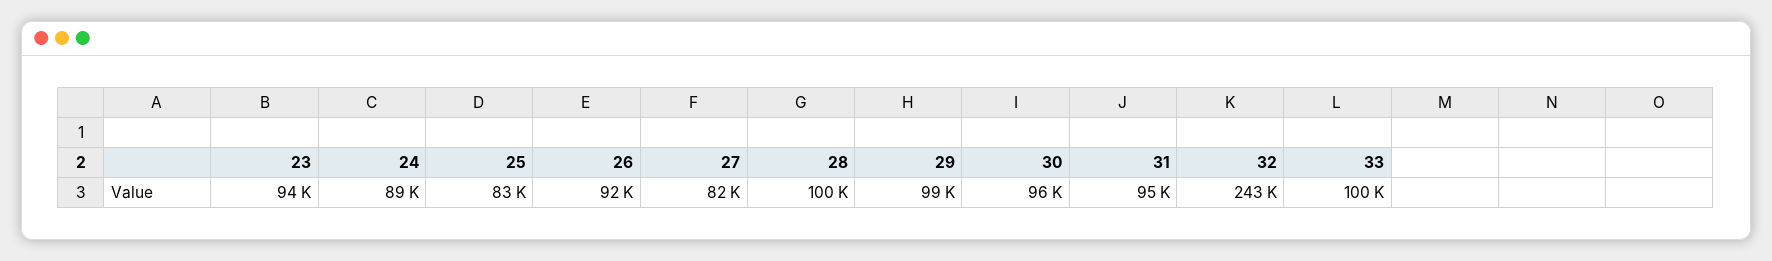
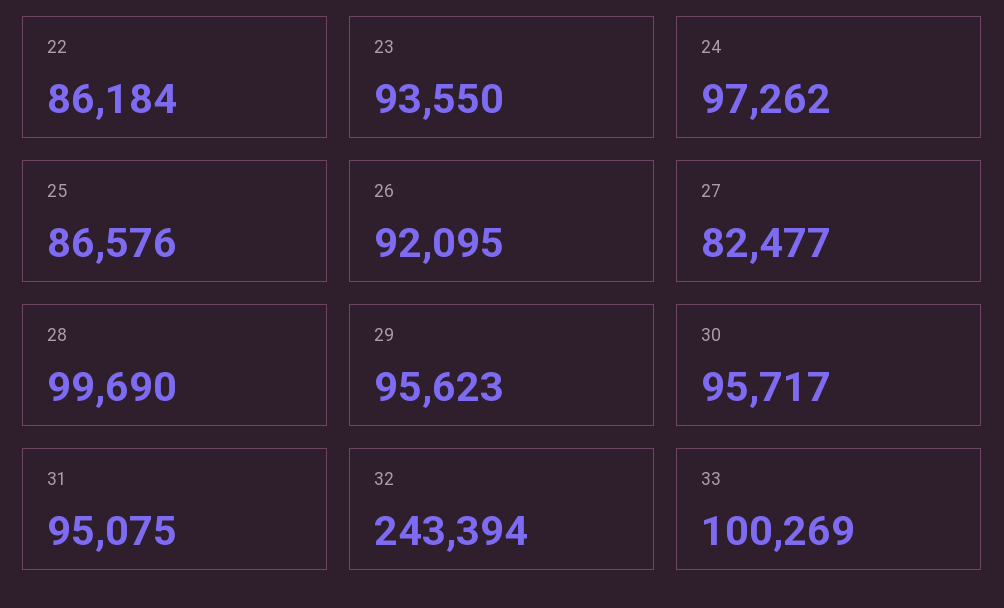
  {
    "23": 93550,
-   "24": 89000,
+   "24": 97262,
-   "25": 83000,
+   "25": 86576,
    "26": 92095,
    "27": 82477,
    "28": 99690,
-   "29": 99000,
+   "29": 95623,
    "30": 95717,
    "31": 95075,
    "32": 243394,
-   "33": 100269
+   "33": 100269,
+   "22": 86184
  }

